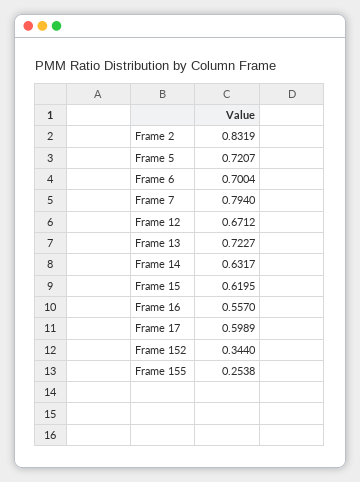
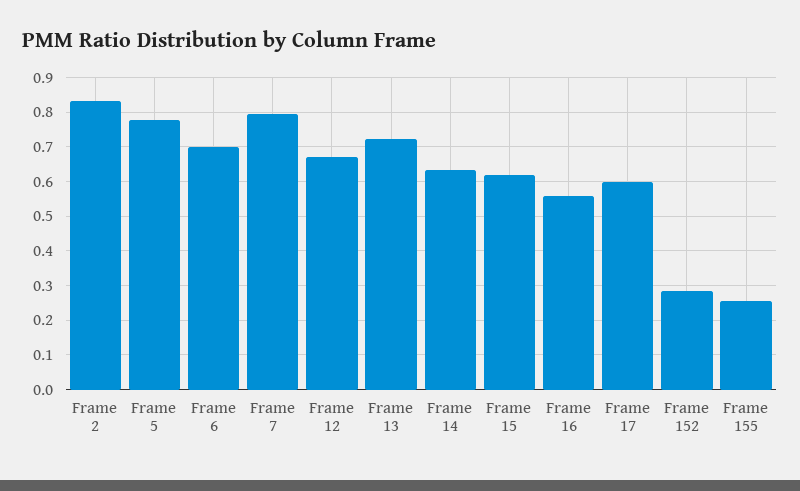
  {
    "Frame 2": 0.8319,
-   "Frame 5": 0.7207,
+   "Frame 5": 0.78,
    "Frame 6": 0.7004,
    "Frame 7": 0.794,
    "Frame 12": 0.6712,
    "Frame 13": 0.7227,
    "Frame 14": 0.6317,
    "Frame 15": 0.6195,
    "Frame 16": 0.557,
    "Frame 17": 0.5989,
-   "Frame 152": 0.344,
+   "Frame 152": 0.28,
    "Frame 155": 0.2538
  }

